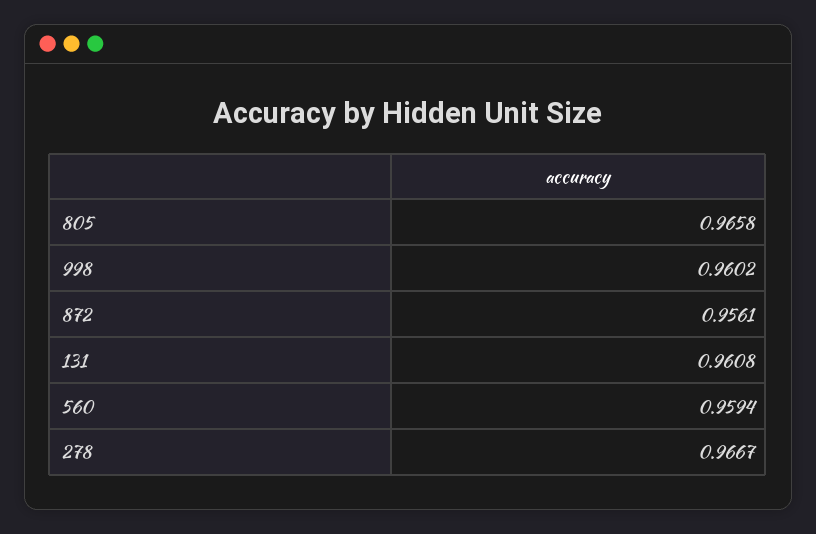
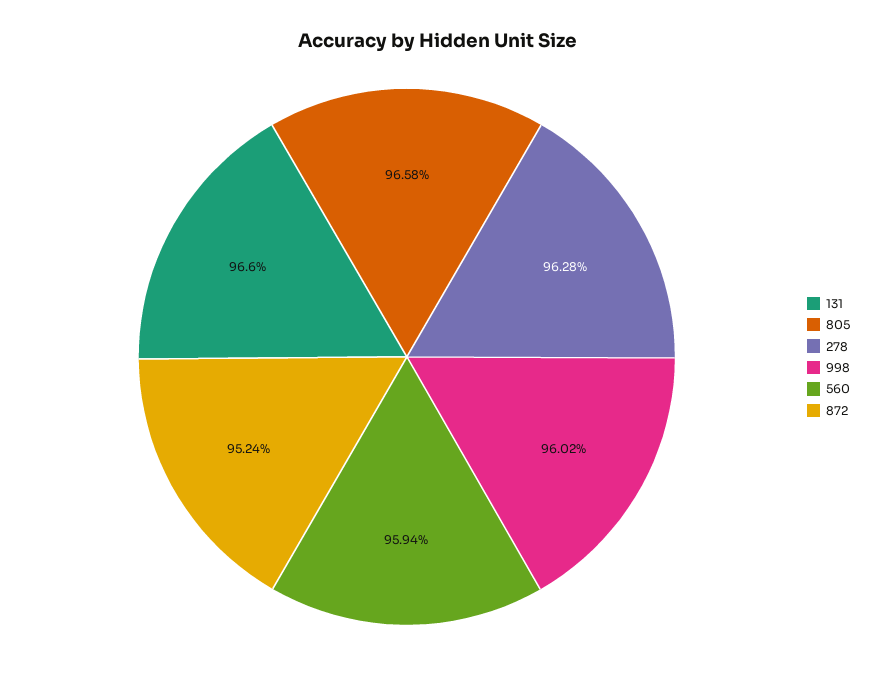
  {
    "805": 0.9658,
    "998": 0.9602,
-   "872": 0.9561,
+   "872": 0.9524,
-   "131": 0.9608,
+   "131": 0.966,
    "560": 0.9594,
-   "278": 0.9667
+   "278": 0.9628
  }

